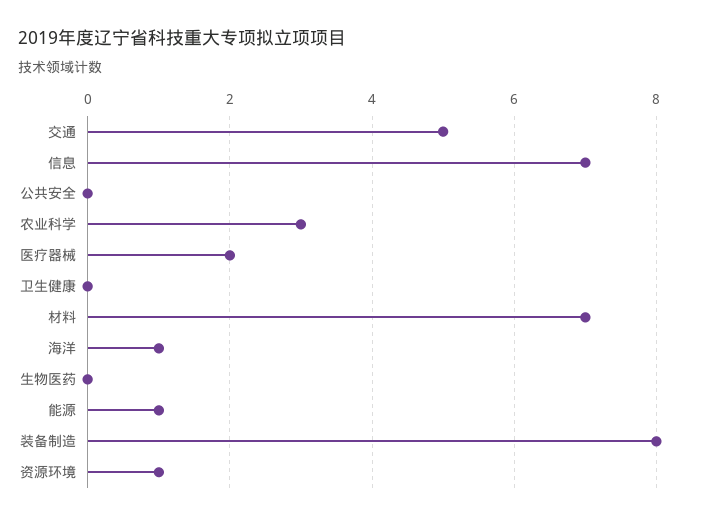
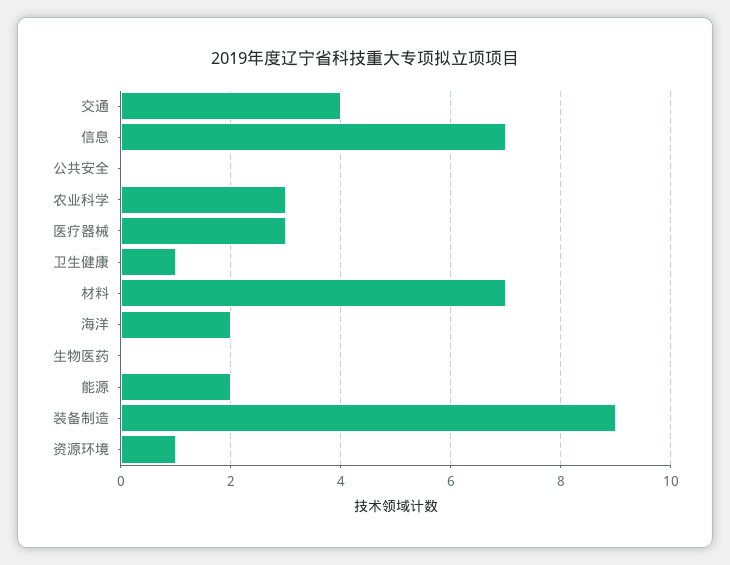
  {
-   "交通": 5,
+   "交通": 4,
    "信息": 7,
    "公共安全": 0,
    "农业科学": 3,
-   "医疗器械": 2,
+   "医疗器械": 3,
-   "卫生健康": 0,
+   "卫生健康": 1,
    "材料": 7,
-   "海洋": 1,
+   "海洋": 2,
    "生物医药": 0,
-   "能源": 1,
+   "能源": 2,
-   "装备制造": 8,
+   "装备制造": 9,
    "资源环境": 1
  }

